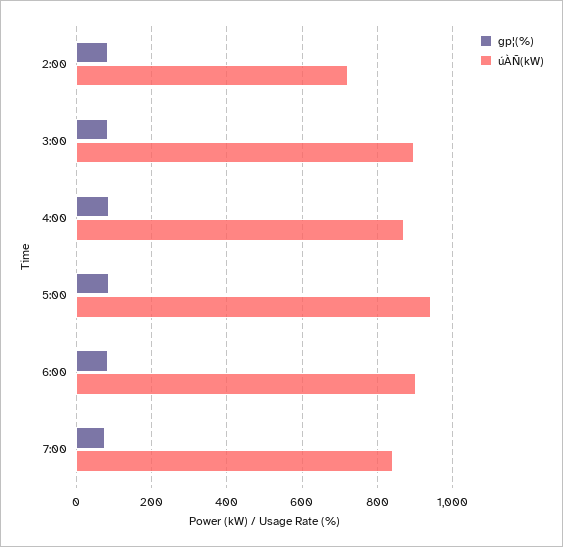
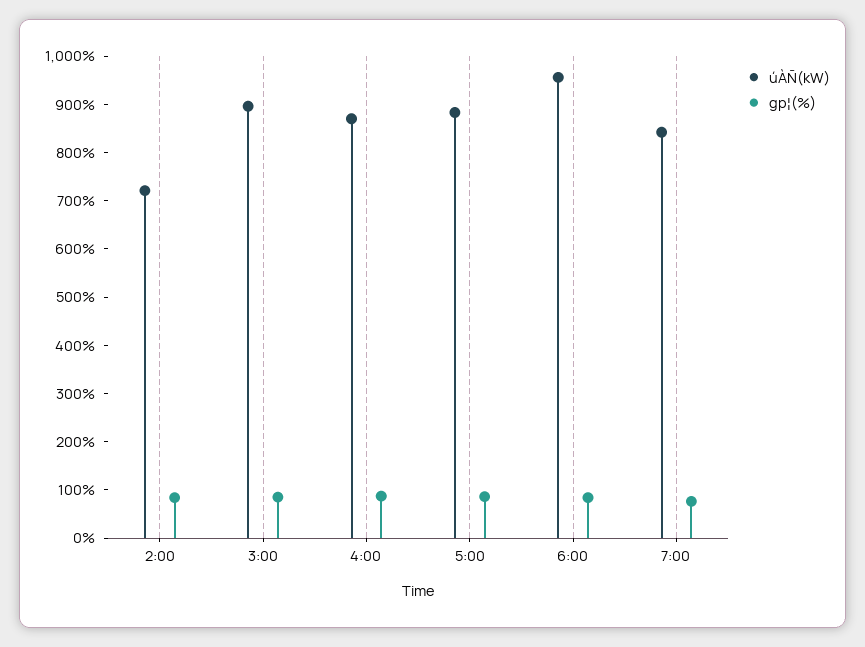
  {
    "gp¦(%)": {
      "2:00": 80,
      "3:00": 80,
      "4:00": 80,
      "5:00": 80,
      "6:00": 80,
      "7:00": 80
    },
    "úÀÑ(kW)": {
      "2:00": 720,
      "3:00": 900,
      "4:00": 880,
-     "5:00": 940,
+     "5:00": 880,
-     "6:00": 900,
+     "6:00": 960,
      "7:00": 840
    }
  }

